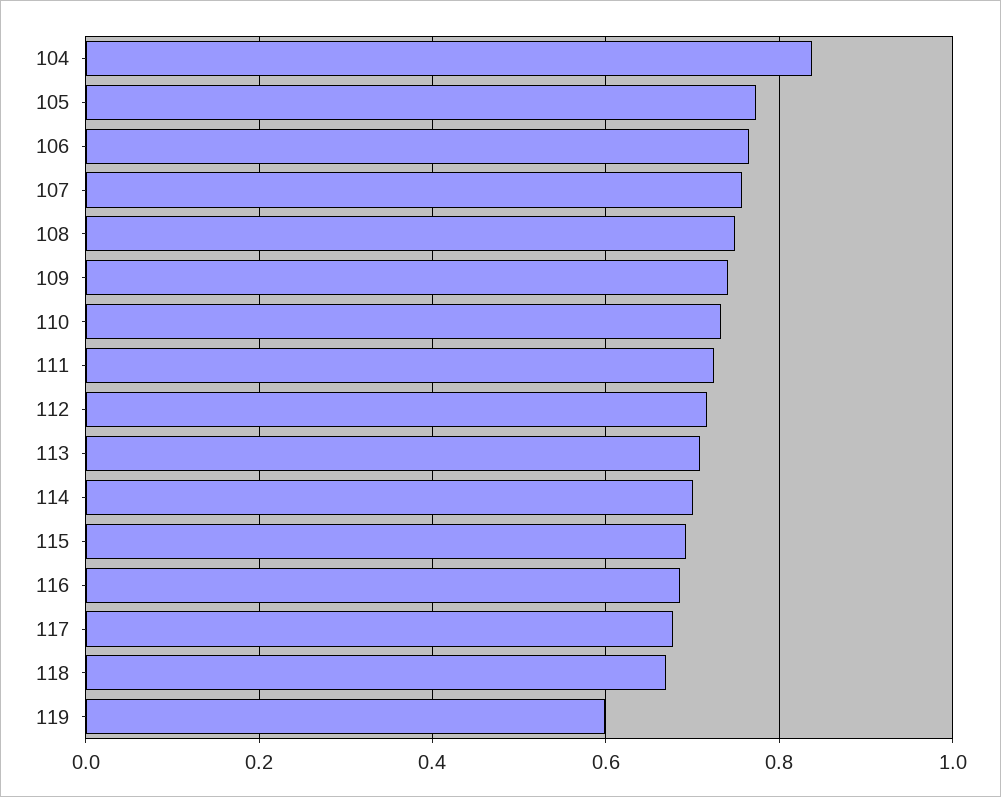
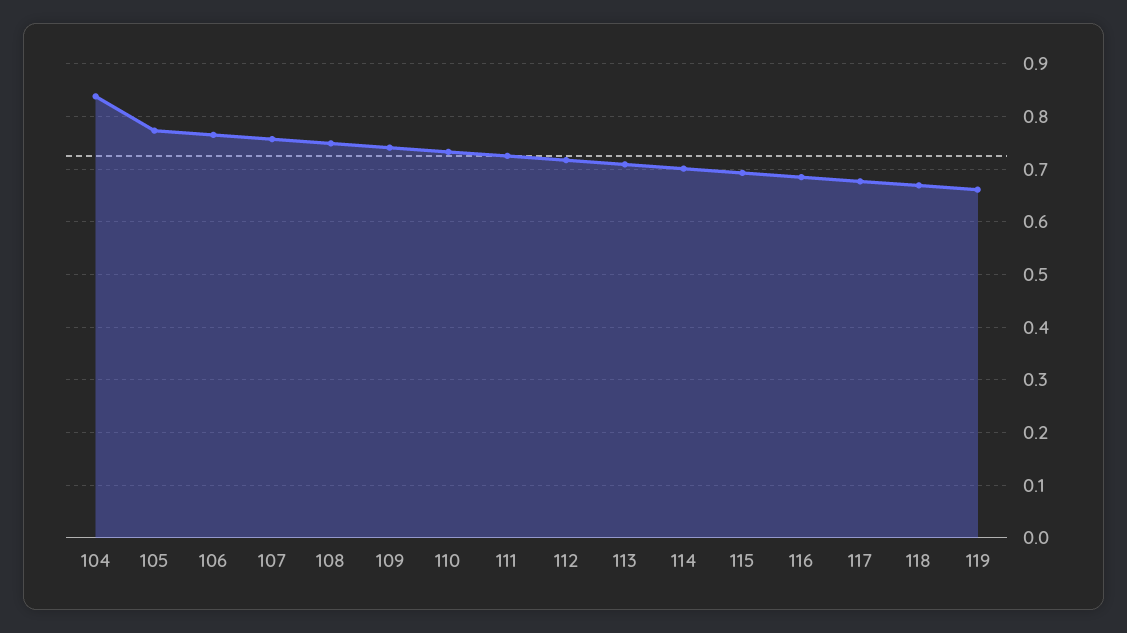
  {
    "104": 0.84,
    "105": 0.78,
    "106": 0.76,
    "107": 0.76,
    "108": 0.74,
    "109": 0.74,
    "110": 0.74,
    "111": 0.72,
    "112": 0.72,
    "113": 0.7,
    "114": 0.7,
    "115": 0.7,
    "116": 0.68,
    "117": 0.68,
    "118": 0.66,
-   "119": 0.6
+   "119": 0.66
  }

